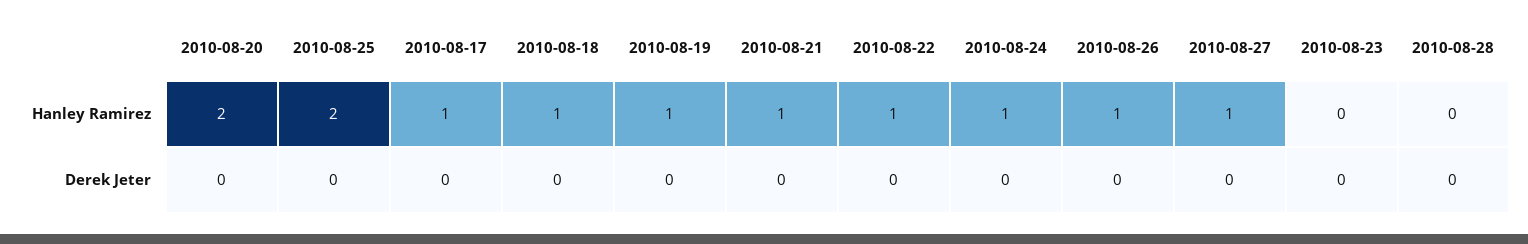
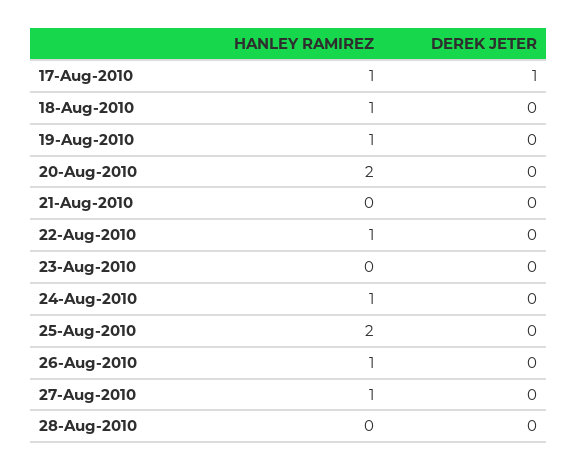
  {
    "2010-08-20": {
      "Hanley Ramirez": 2,
      "Derek Jeter": 0
    },
    "2010-08-25": {
      "Hanley Ramirez": 2,
      "Derek Jeter": 0
    },
    "2010-08-17": {
      "Hanley Ramirez": 1,
-     "Derek Jeter": 0
+     "Derek Jeter": 1
    },
    "2010-08-18": {
      "Hanley Ramirez": 1,
      "Derek Jeter": 0
    },
    "2010-08-19": {
      "Hanley Ramirez": 1,
      "Derek Jeter": 0
    },
    "2010-08-21": {
-     "Hanley Ramirez": 1,
+     "Hanley Ramirez": 0,
      "Derek Jeter": 0
    },
    "2010-08-22": {
      "Hanley Ramirez": 1,
      "Derek Jeter": 0
    },
    "2010-08-24": {
      "Hanley Ramirez": 1,
      "Derek Jeter": 0
    },
    "2010-08-26": {
      "Hanley Ramirez": 1,
      "Derek Jeter": 0
    },
    "2010-08-27": {
      "Hanley Ramirez": 1,
      "Derek Jeter": 0
    },
    "2010-08-23": {
      "Hanley Ramirez": 0,
      "Derek Jeter": 0
    },
    "2010-08-28": {
      "Hanley Ramirez": 0,
      "Derek Jeter": 0
    }
  }

